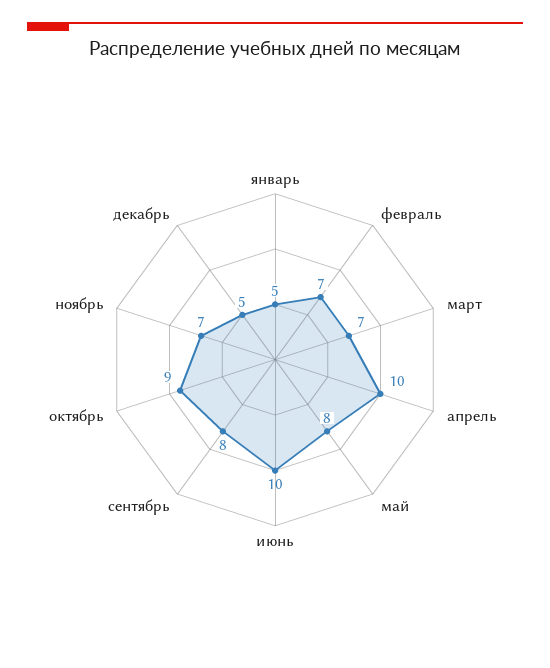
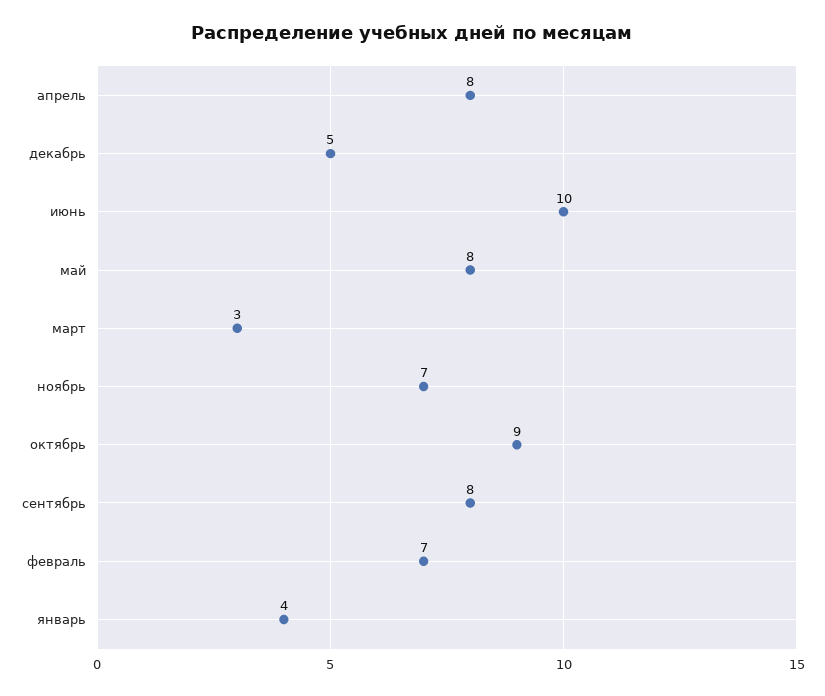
  {
-   "январь": 5,
+   "январь": 4,
    "февраль": 7,
-   "март": 7,
+   "март": 3,
-   "апрель": 10,
+   "апрель": 8,
    "май": 8,
    "июнь": 10,
    "сентябрь": 8,
    "октябрь": 9,
    "ноябрь": 7,
    "декабрь": 5
  }

